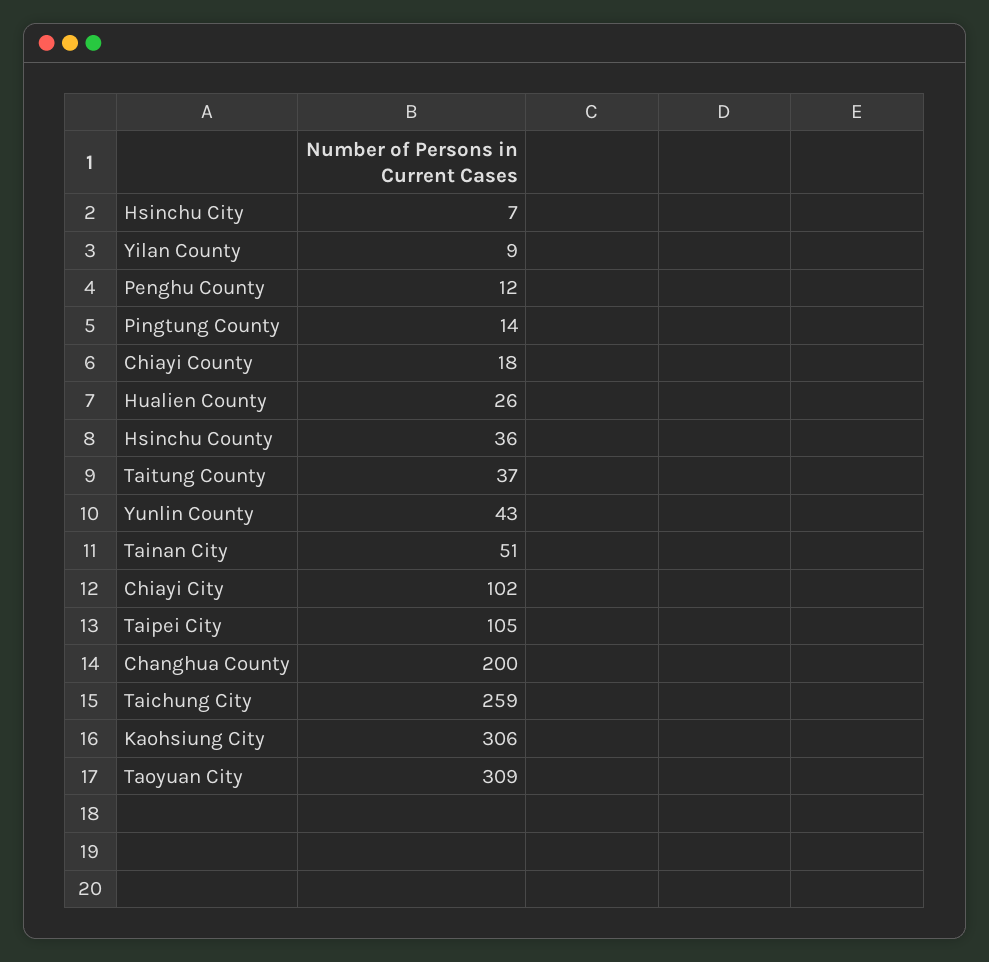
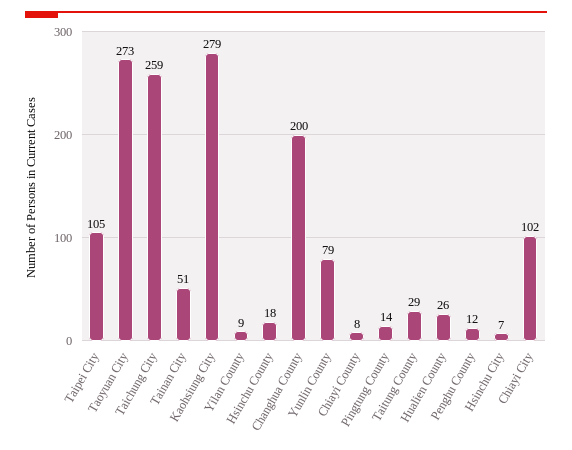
  {
    "Hsinchu City": 7,
    "Yilan County": 9,
    "Penghu County": 12,
    "Pingtung County": 14,
-   "Chiayi County": 18,
+   "Chiayi County": 8,
    "Hualien County": 26,
-   "Hsinchu County": 36,
+   "Hsinchu County": 18,
-   "Taitung County": 37,
+   "Taitung County": 29,
-   "Yunlin County": 43,
+   "Yunlin County": 79,
    "Tainan City": 51,
    "Chiayi City": 102,
    "Taipei City": 105,
    "Changhua County": 200,
    "Taichung City": 259,
-   "Kaohsiung City": 306,
+   "Kaohsiung City": 279,
-   "Taoyuan City": 309
+   "Taoyuan City": 273
  }

